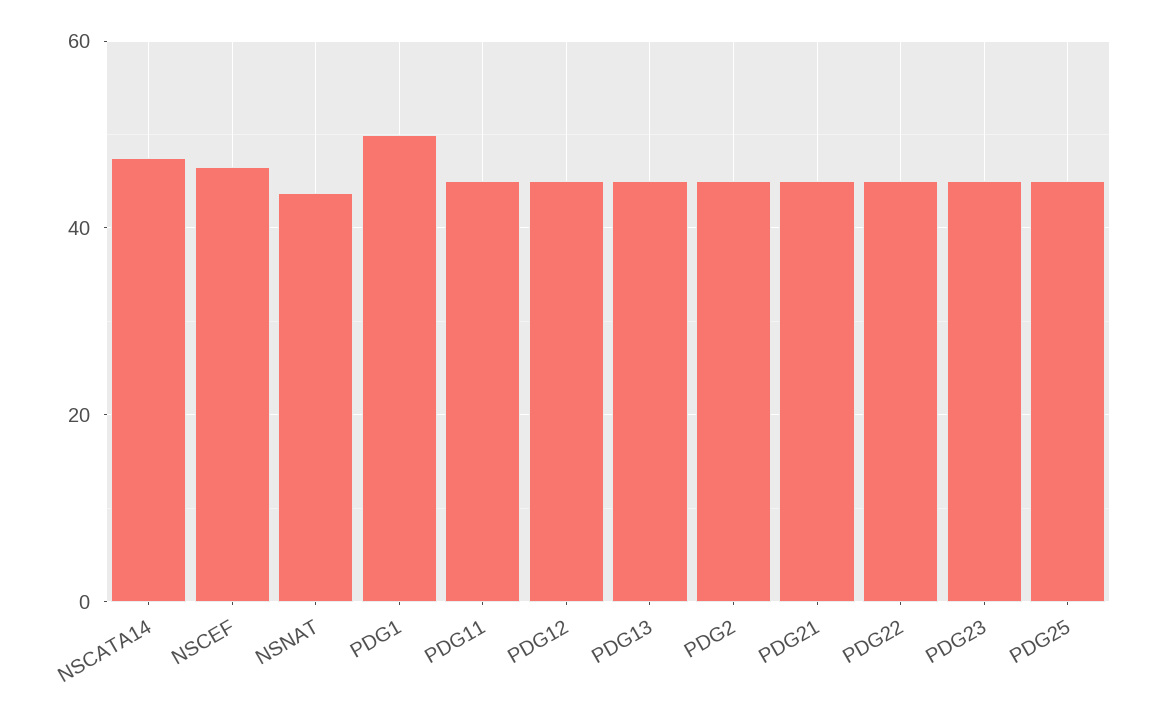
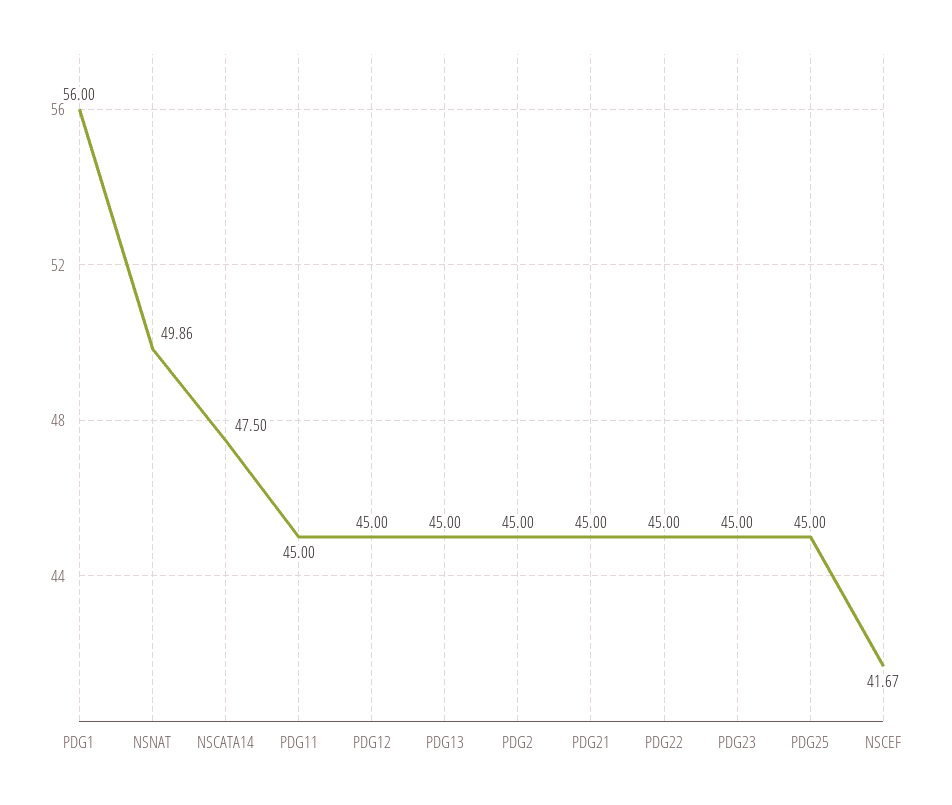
  {
    "NSCATA14": 47.5,
-   "NSCEF": 46,
+   "NSCEF": 41.67,
-   "NSNAT": 44,
+   "NSNAT": 49.86,
-   "PDG1": 50,
+   "PDG1": 56,
    "PDG11": 45,
    "PDG12": 45,
    "PDG13": 45,
    "PDG2": 45,
    "PDG21": 45,
    "PDG22": 45,
    "PDG23": 45,
    "PDG25": 45
  }

